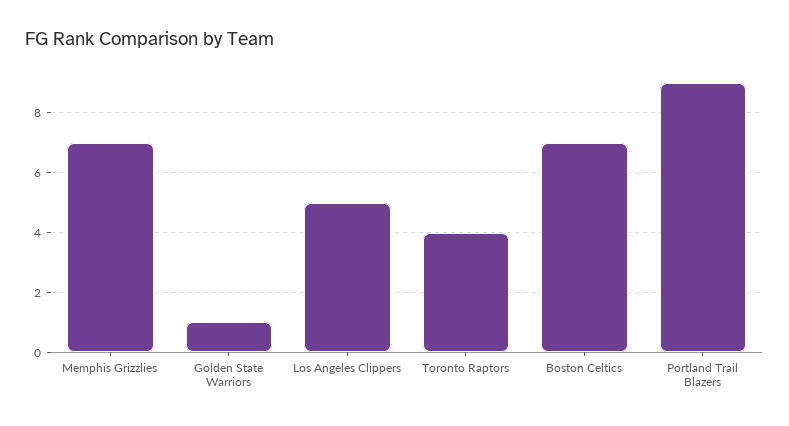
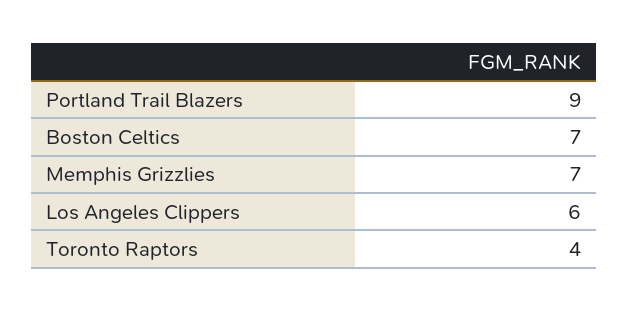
  {
    "Memphis Grizzlies": 7,
-   "Golden State Warriors": 1,
-   "Los Angeles Clippers": 5,
+   "Los Angeles Clippers": 6,
    "Toronto Raptors": 4,
    "Boston Celtics": 7,
    "Portland Trail Blazers": 9
  }

